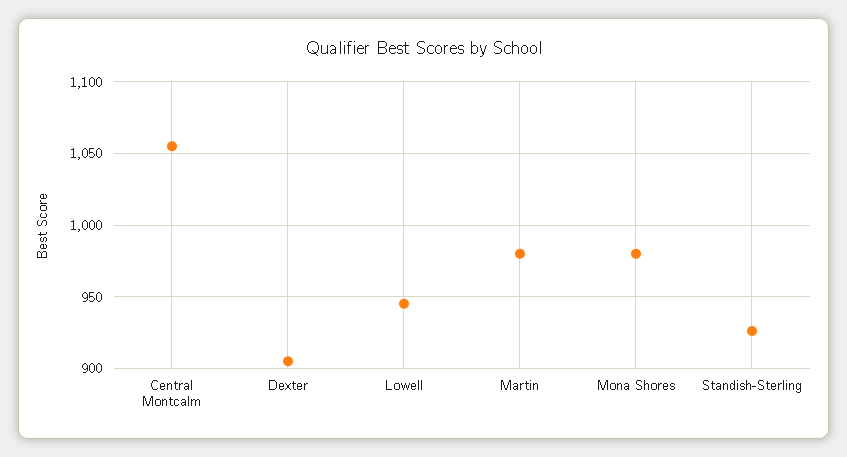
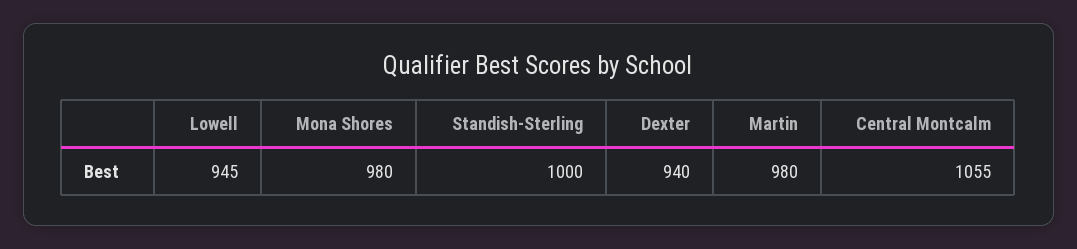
  {
    "Central Montcalm": 1055,
-   "Dexter": 905,
+   "Dexter": 940,
    "Lowell": 945,
    "Martin": 980,
    "Mona Shores": 980,
-   "Standish-Sterling": 925
+   "Standish-Sterling": 1000
  }

